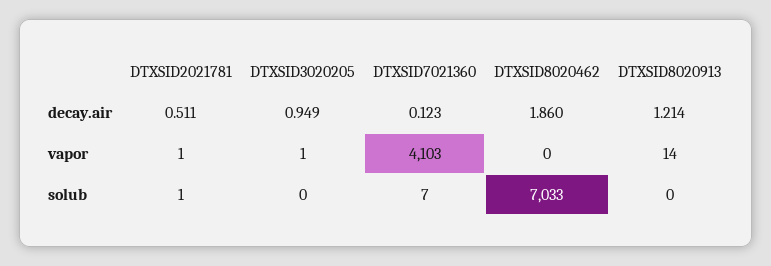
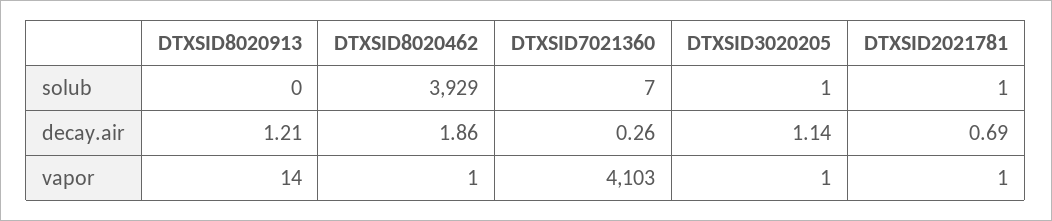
  {
    "DTXSID2021781": {
-     "decay.air": 0.511,
+     "decay.air": 0.69,
      "vapor": 1,
      "solub": 1
    },
    "DTXSID3020205": {
-     "decay.air": 0.949,
+     "decay.air": 1.14,
      "vapor": 1,
-     "solub": 0
+     "solub": 1
    },
    "DTXSID7021360": {
-     "decay.air": 0.123,
+     "decay.air": 0.26,
      "vapor": 4103,
      "solub": 7
    },
    "DTXSID8020462": {
      "decay.air": 1.86,
-     "vapor": 0,
+     "vapor": 1,
-     "solub": 7033
+     "solub": 3929
    },
    "DTXSID8020913": {
      "decay.air": 1.214,
      "vapor": 14,
      "solub": 0
    }
  }

